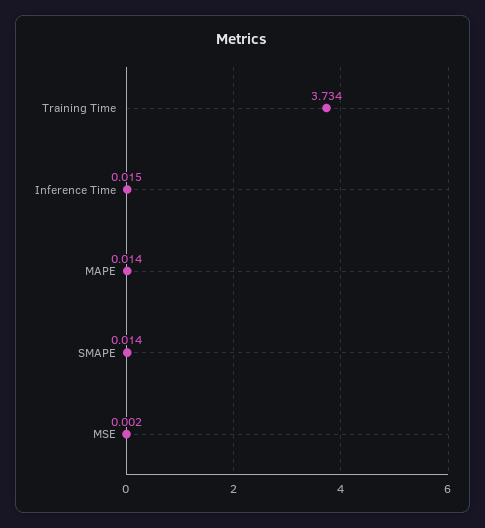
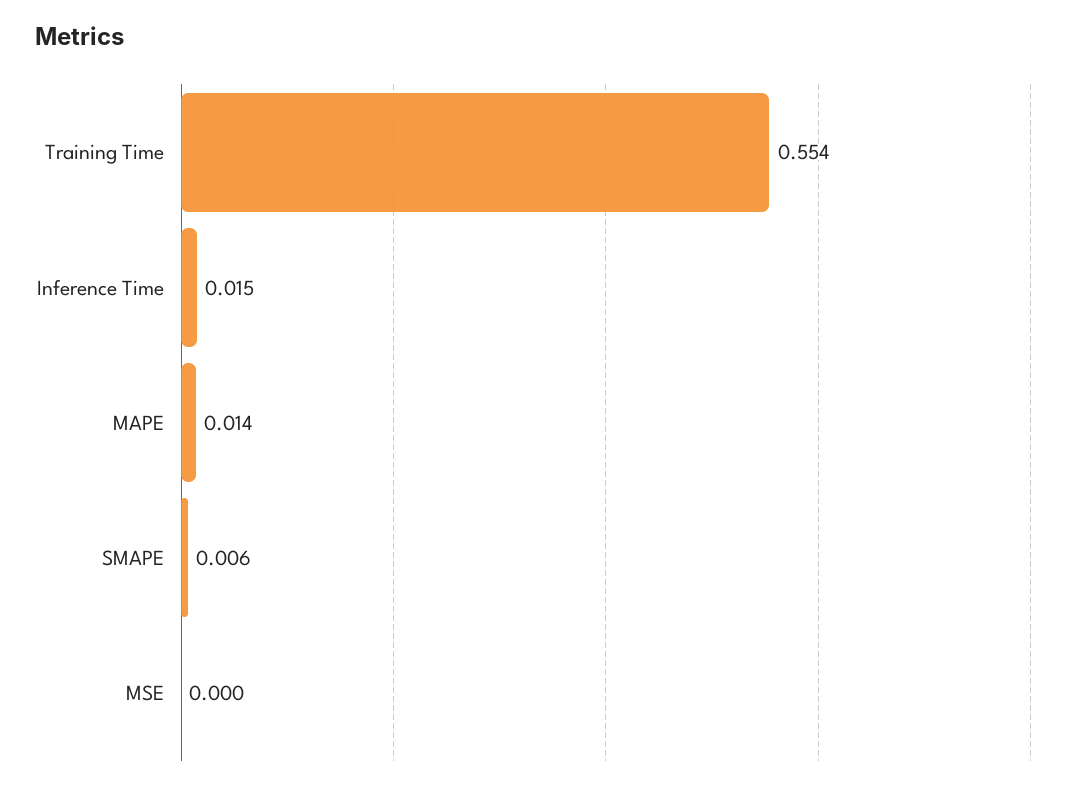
  {
-   "Training Time": 3.734,
+   "Training Time": 0.554,
    "Inference Time": 0.015,
    "MAPE": 0.014,
-   "SMAPE": 0.014,
+   "SMAPE": 0.006,
-   "MSE": 0.002
+   "MSE": 0
  }

